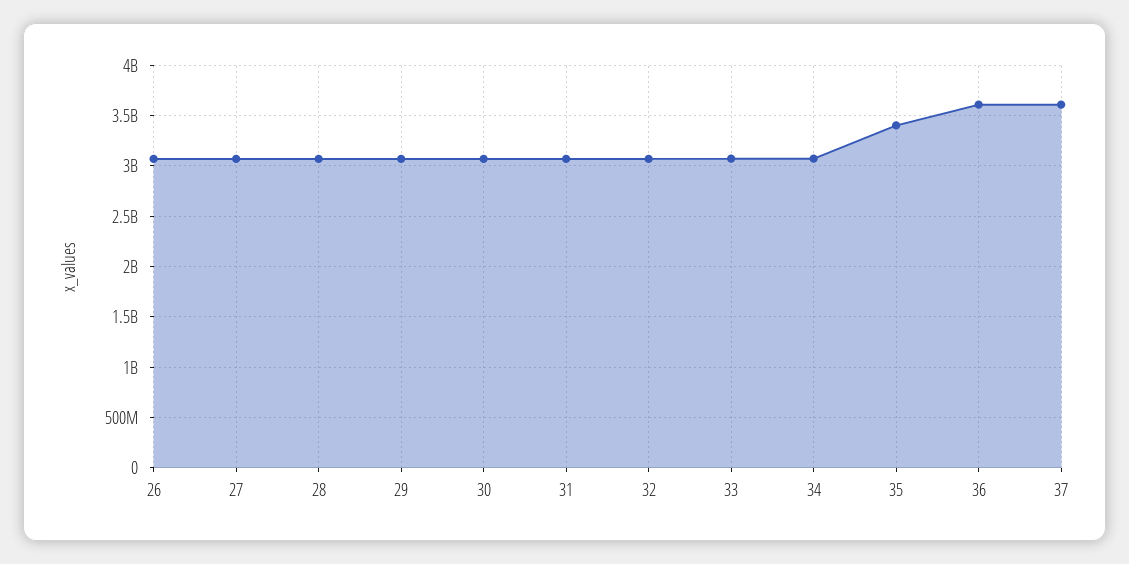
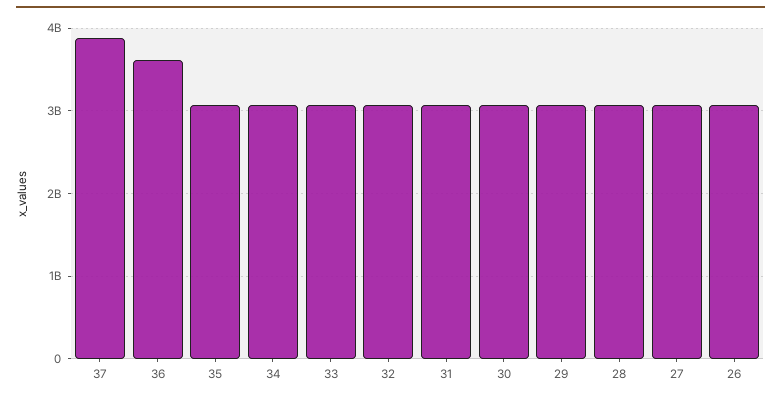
  {
    "26": 3100000000,
    "27": 3100000000,
    "28": 3100000000,
    "29": 3100000000,
    "30": 3100000000,
    "31": 3100000000,
    "32": 3100000000,
    "33": 3100000000,
    "34": 3100000000,
-   "35": 3400000000,
+   "35": 3100000000,
    "36": 3600000000,
-   "37": 3600000000
+   "37": 3900000000
  }

